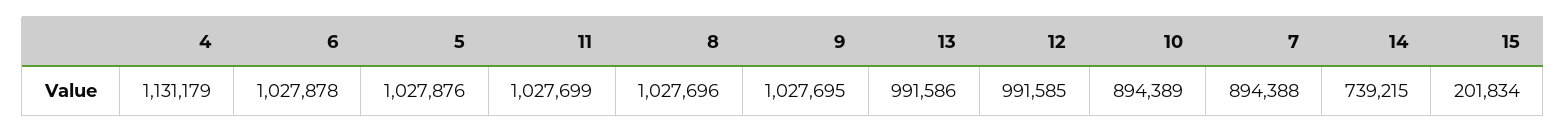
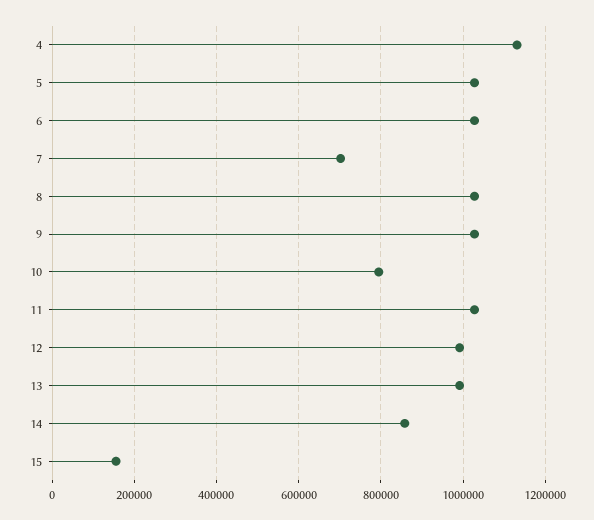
  {
    "4": 1131179,
    "6": 1027878,
    "5": 1027876,
    "11": 1027699,
    "8": 1027696,
    "9": 1027695,
    "13": 991586,
    "12": 991585,
-   "10": 894389,
+   "10": 800000,
-   "7": 894388,
+   "7": 700000,
-   "14": 739215,
+   "14": 860000,
-   "15": 201834
+   "15": 160000
  }

